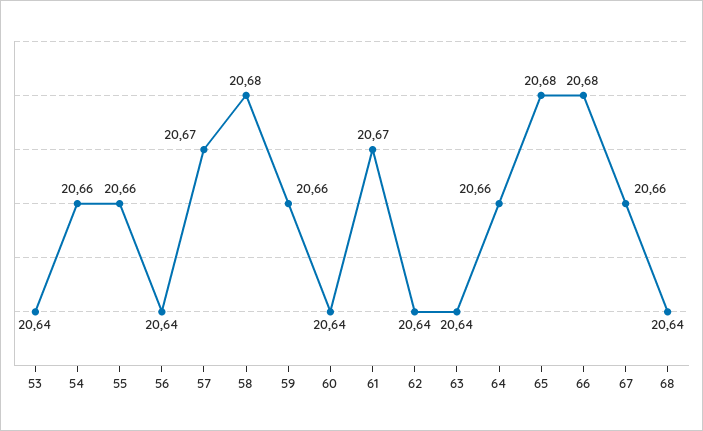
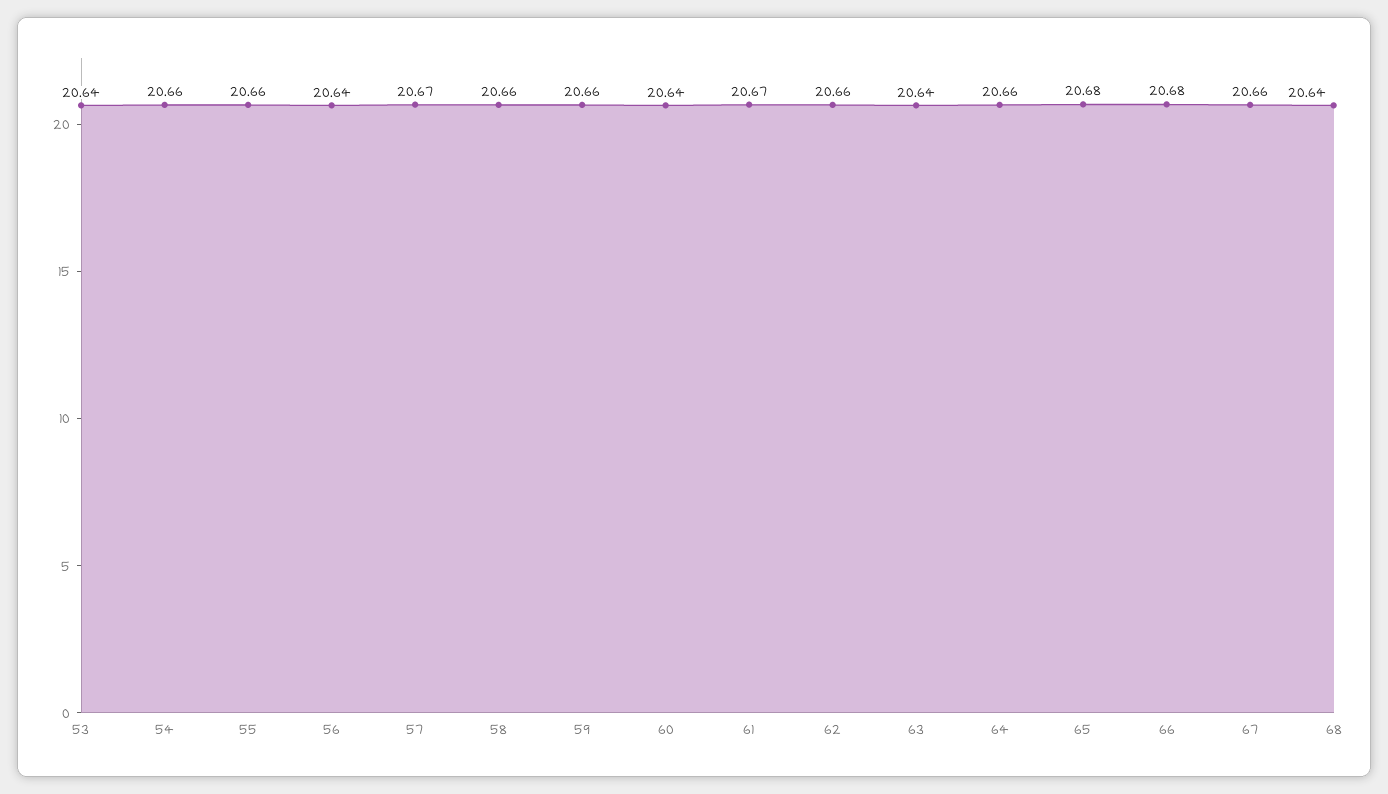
  {
    "53": 20.64,
    "54": 20.66,
    "55": 20.66,
    "56": 20.64,
    "57": 20.67,
-   "58": 20.68,
+   "58": 20.66,
    "59": 20.66,
    "60": 20.64,
    "61": 20.67,
-   "62": 20.64,
+   "62": 20.66,
    "63": 20.64,
    "64": 20.66,
    "65": 20.68,
    "66": 20.68,
    "67": 20.66,
    "68": 20.64
  }

